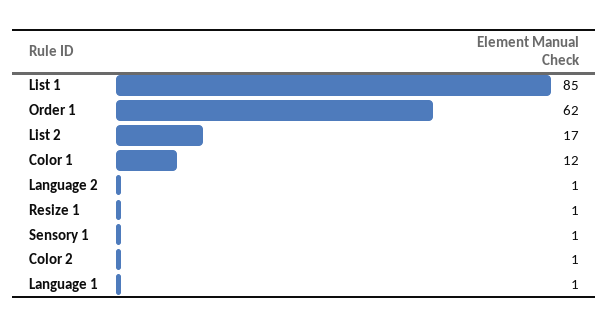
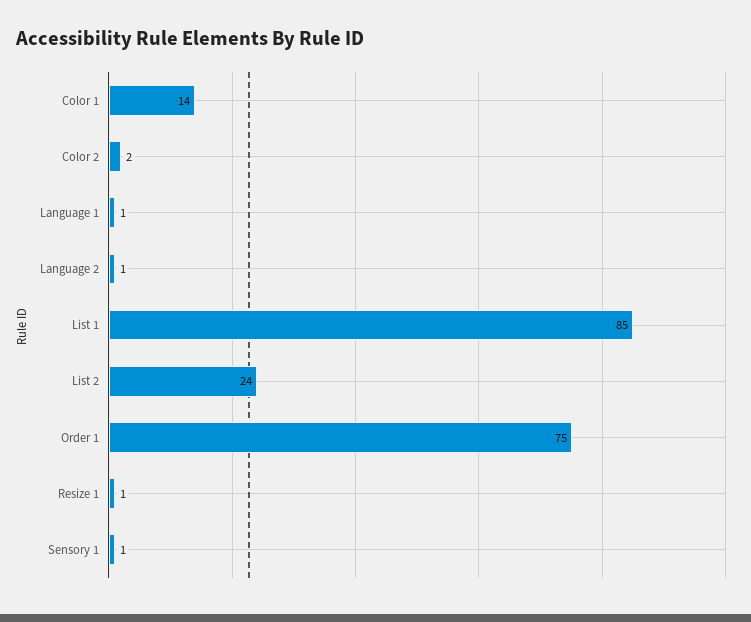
  {
    "List 1": 85,
-   "Order 1": 62,
+   "Order 1": 75,
-   "List 2": 17,
+   "List 2": 24,
-   "Color 1": 12,
+   "Color 1": 14,
    "Language 2": 1,
    "Resize 1": 1,
    "Sensory 1": 1,
-   "Color 2": 1,
+   "Color 2": 2,
    "Language 1": 1
  }

